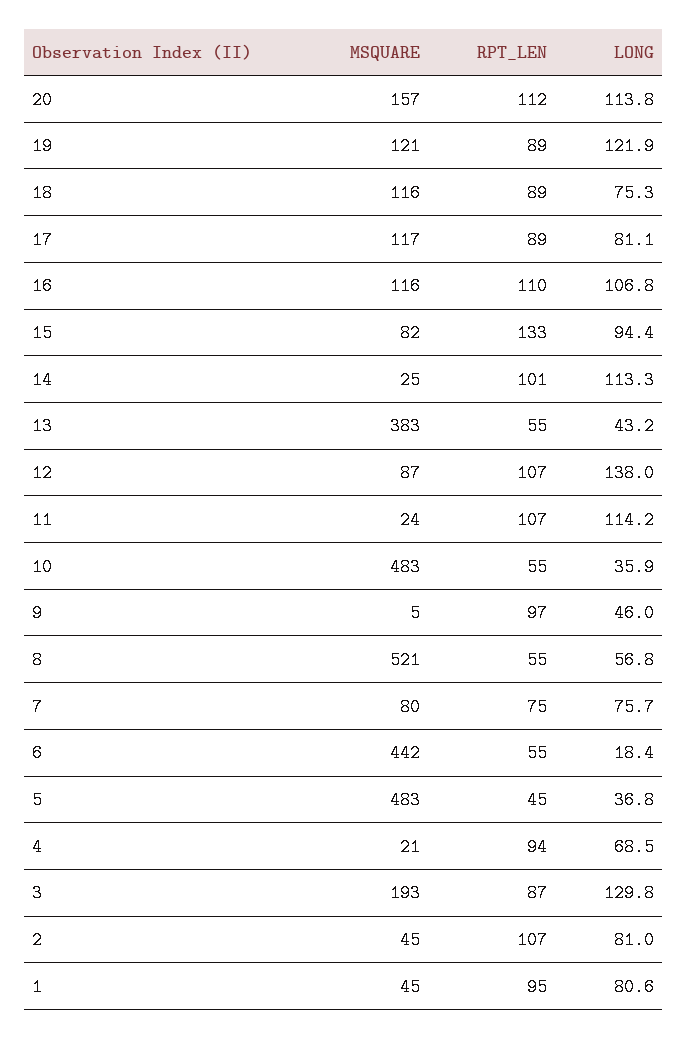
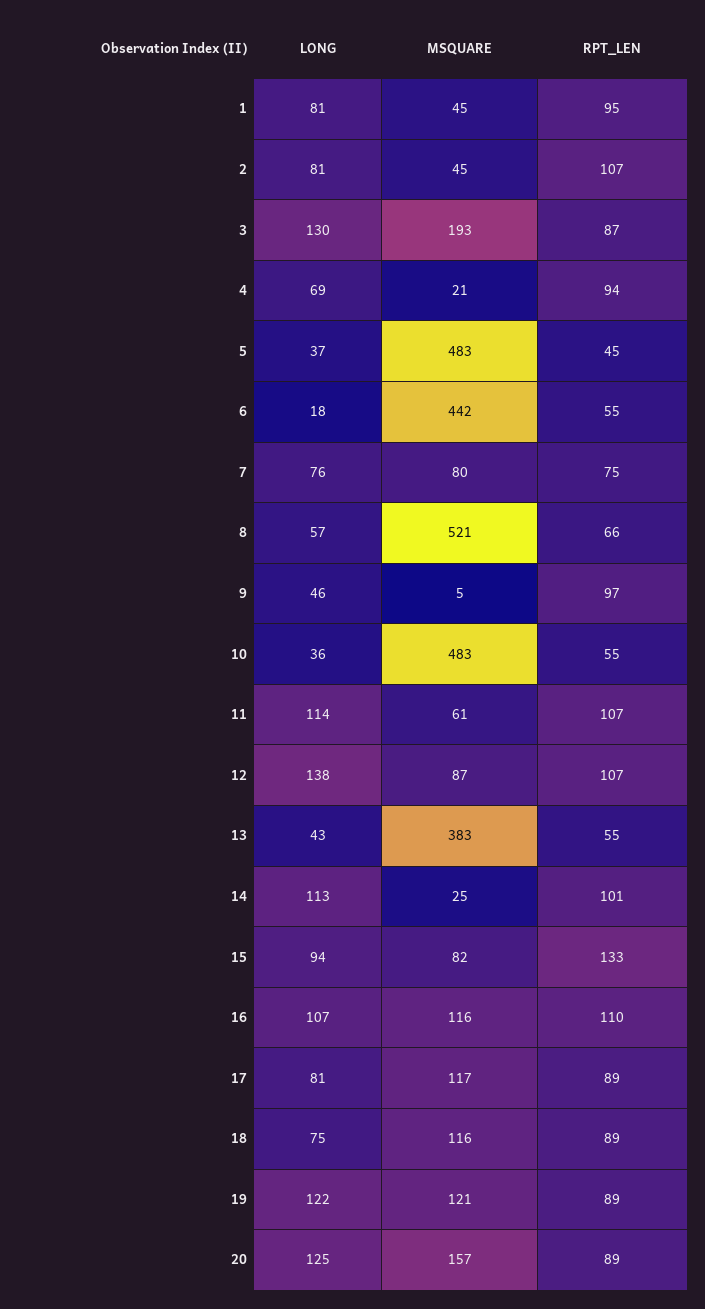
  {
    "MSQUARE": {
      "20": 157,
      "19": 121,
      "18": 116,
      "17": 117,
      "16": 116,
      "15": 82,
      "14": 25,
      "13": 383,
      "12": 87,
-     "11": 24,
+     "11": 61,
      "10": 483,
      "9": 5,
      "8": 521,
      "7": 80,
      "6": 442,
      "5": 483,
      "4": 21,
      "3": 193,
      "2": 45,
      "1": 45
    },
    "RPT_LEN": {
-     "20": 112,
+     "20": 89,
      "19": 89,
      "18": 89,
      "17": 89,
      "16": 110,
      "15": 133,
      "14": 101,
      "13": 55,
      "12": 107,
      "11": 107,
      "10": 55,
      "9": 97,
-     "8": 55,
+     "8": 66,
      "7": 75,
      "6": 55,
      "5": 45,
      "4": 94,
      "3": 87,
      "2": 107,
      "1": 95
    },
    "LONG": {
-     "20": 113.8,
+     "20": 125,
      "19": 121.9,
      "18": 75.3,
      "17": 81.1,
      "16": 106.8,
      "15": 94.4,
      "14": 113.3,
      "13": 43.2,
      "12": 138,
      "11": 114.2,
      "10": 35.9,
      "9": 46,
      "8": 56.8,
      "7": 75.7,
      "6": 18.4,
      "5": 36.8,
      "4": 68.5,
      "3": 129.8,
      "2": 81,
      "1": 80.6
    }
  }

